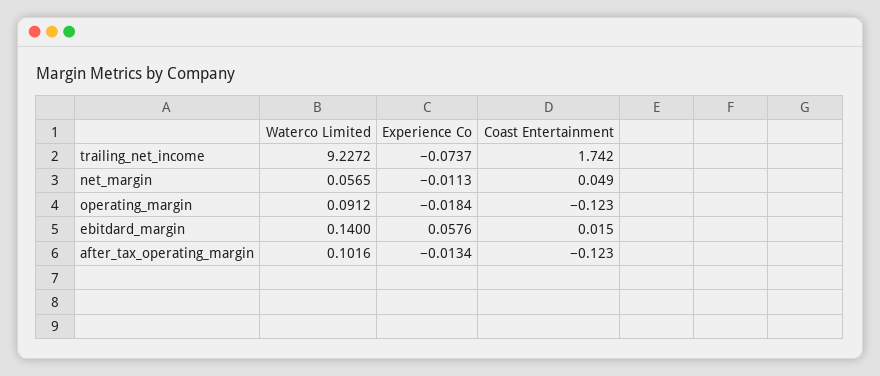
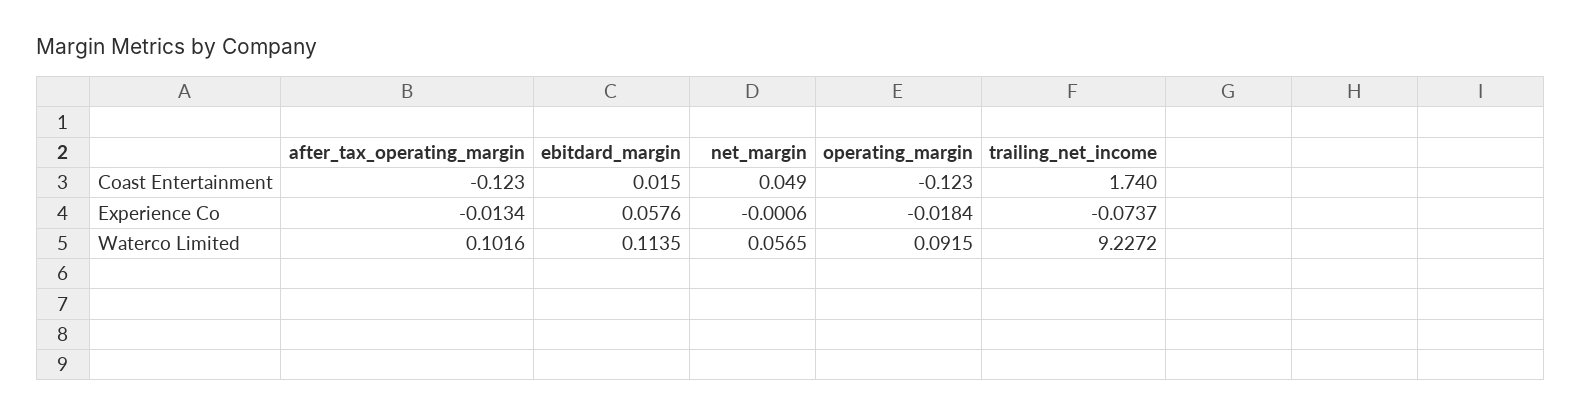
  {
    "Waterco Limited": {
      "trailing_net_income": 9.2272,
      "net_margin": 0.0565,
-     "operating_margin": 0.0912,
+     "operating_margin": 0.0915,
-     "ebitdard_margin": 0.14,
+     "ebitdard_margin": 0.1135,
      "after_tax_operating_margin": 0.1016
    },
    "Experience Co": {
      "trailing_net_income": -0.0737,
-     "net_margin": -0.0113,
+     "net_margin": -0.0006,
      "operating_margin": -0.0184,
      "ebitdard_margin": 0.0576,
      "after_tax_operating_margin": -0.0134
    },
    "Coast Entertainment": {
-     "trailing_net_income": 1.742,
+     "trailing_net_income": 1.74,
      "net_margin": 0.049,
      "operating_margin": -0.123,
      "ebitdard_margin": 0.015,
      "after_tax_operating_margin": -0.123
    }
  }

